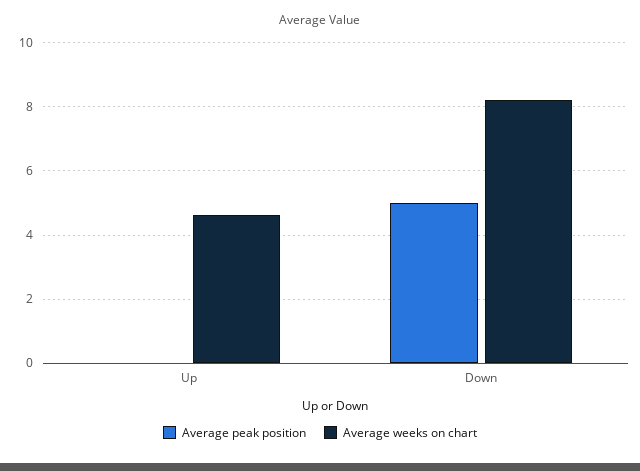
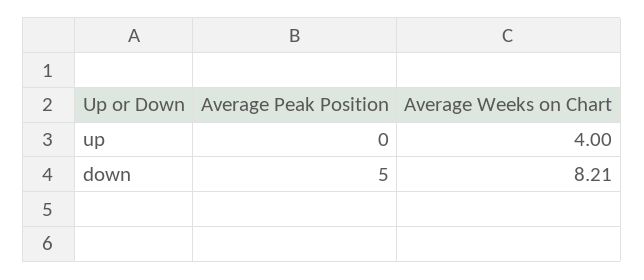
  {
    "Average peak position": {
      "Up": 0,
      "Down": 5
    },
    "Average weeks on chart": {
-     "Up": 4.6,
+     "Up": 4,
      "Down": 8.21
    }
  }

